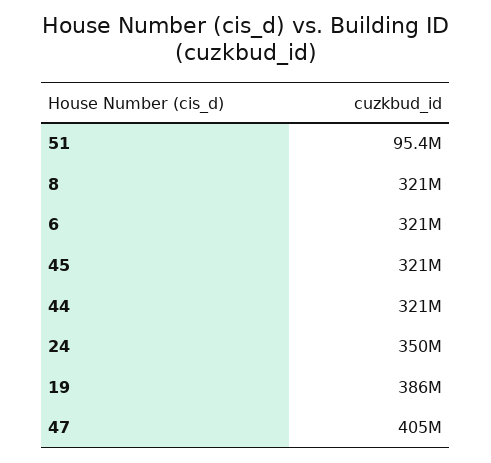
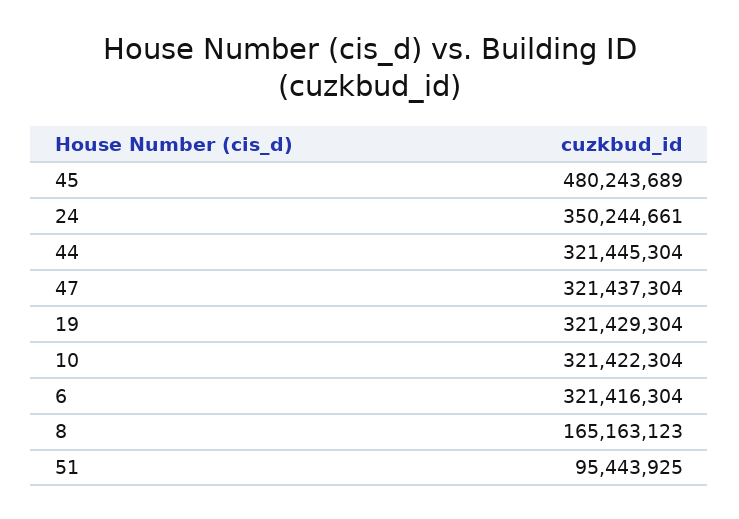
  {
    "51": 95443925,
-   "8": 321000000,
+   "8": 165163123,
    "6": 321416304,
-   "45": 321000000,
+   "45": 480243689,
    "44": 321445304,
    "24": 350244661,
-   "19": 386000000,
+   "19": 321429304,
-   "47": 405000000
+   "47": 321437304,
+   "10": 321422304
  }

